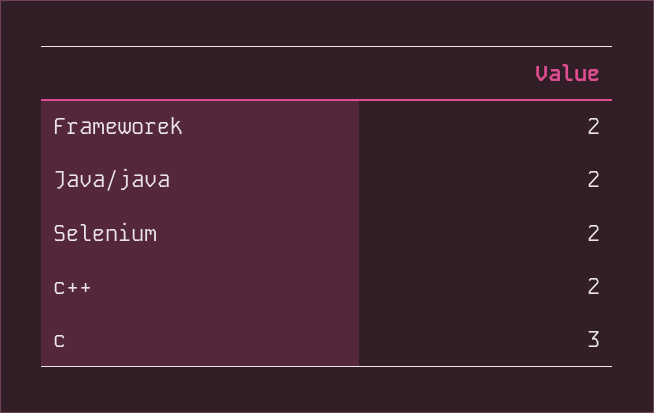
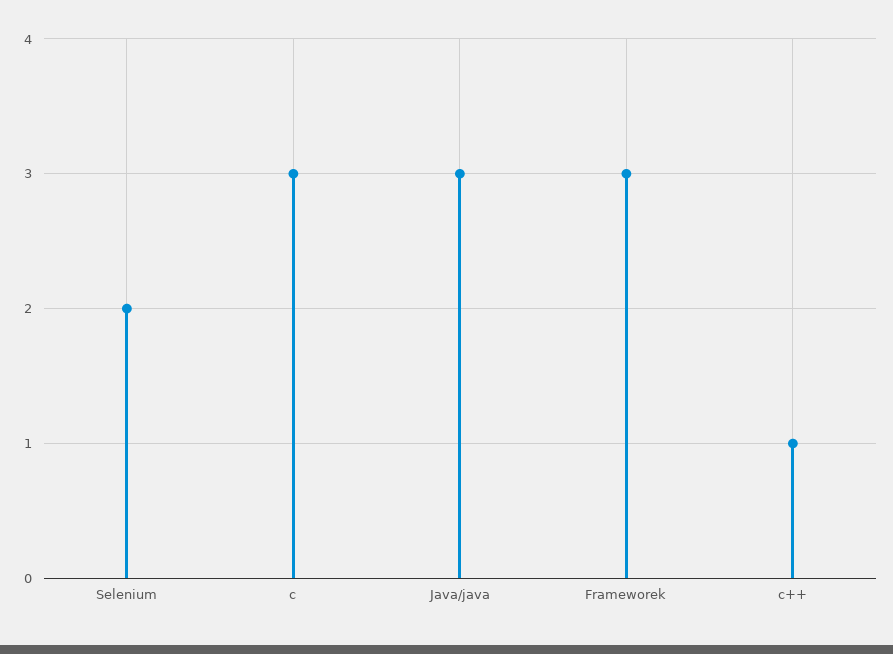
  {
-   "Frameworek": 2,
+   "Frameworek": 3,
-   "Java/java": 2,
+   "Java/java": 3,
    "Selenium": 2,
-   "c++": 2,
+   "c++": 1,
    "c": 3
  }

